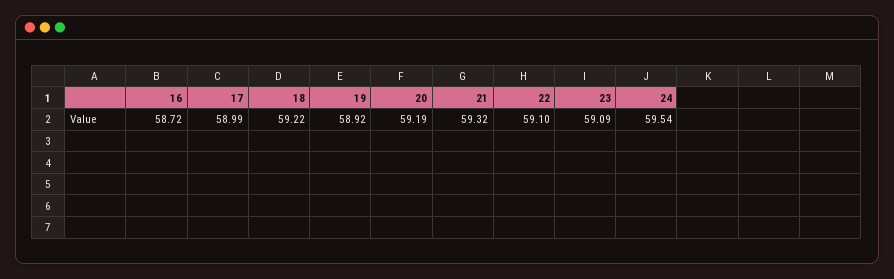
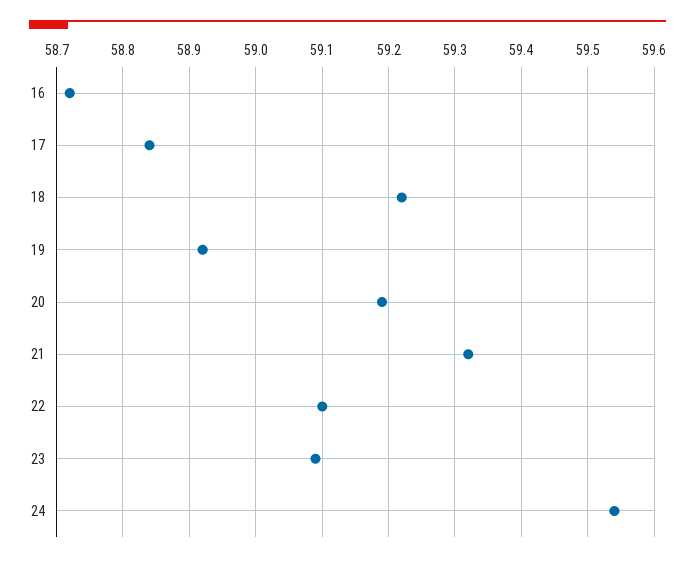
  {
    "16": 58.72,
-   "17": 58.99,
+   "17": 58.84,
    "18": 59.22,
    "19": 58.92,
    "20": 59.19,
    "21": 59.32,
    "22": 59.1,
    "23": 59.09,
    "24": 59.54
  }

